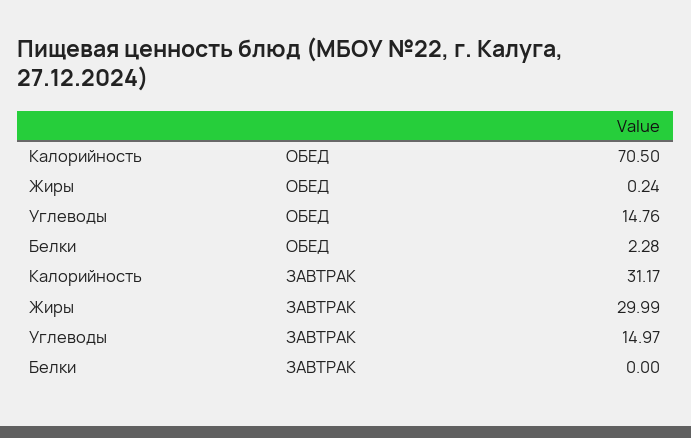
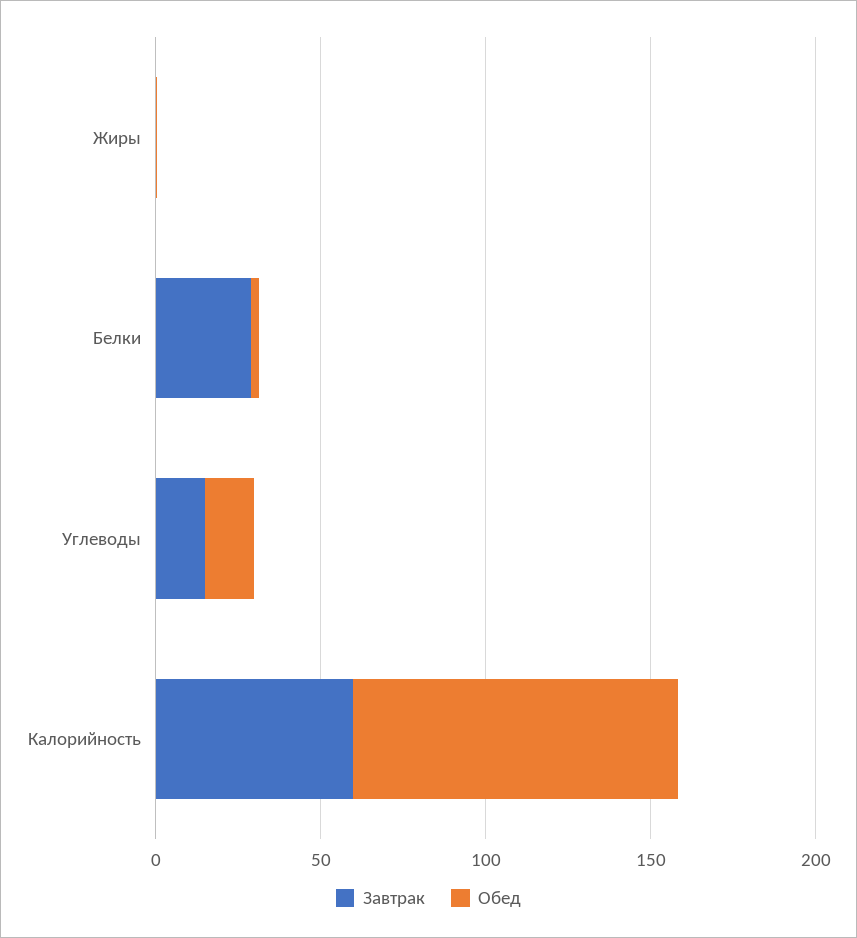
  {
    "ОБЕД": {
-     "Калорийность": 70.5,
+     "Калорийность": 100,
      "Жиры": 0.24,
      "Углеводы": 14.76,
      "Белки": 2.28
    },
    "ЗАВТРАК": {
-     "Калорийность": 31.17,
+     "Калорийность": 60,
-     "Жиры": 29.99,
+     "Жиры": 0,
      "Углеводы": 14.97,
-     "Белки": 0
+     "Белки": 30
    }
  }

